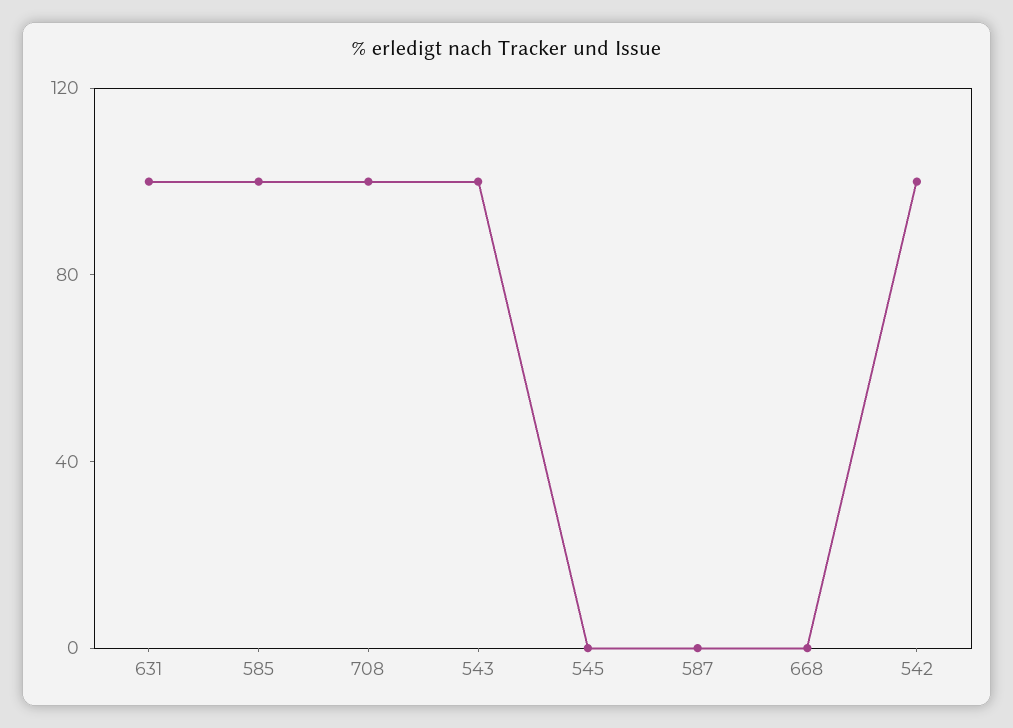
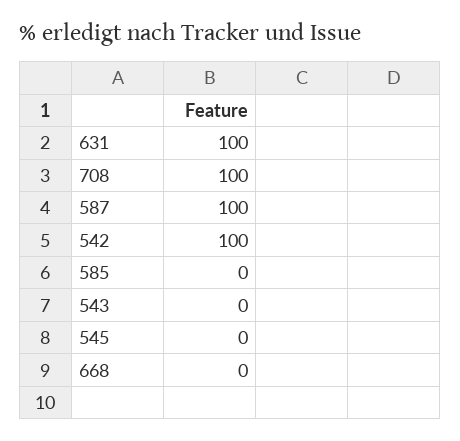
  {
    "631": 100,
-   "585": 100,
+   "585": 0,
    "708": 100,
-   "543": 100,
+   "543": 0,
    "545": 0,
-   "587": 0,
+   "587": 100,
    "668": 0,
    "542": 100
  }

